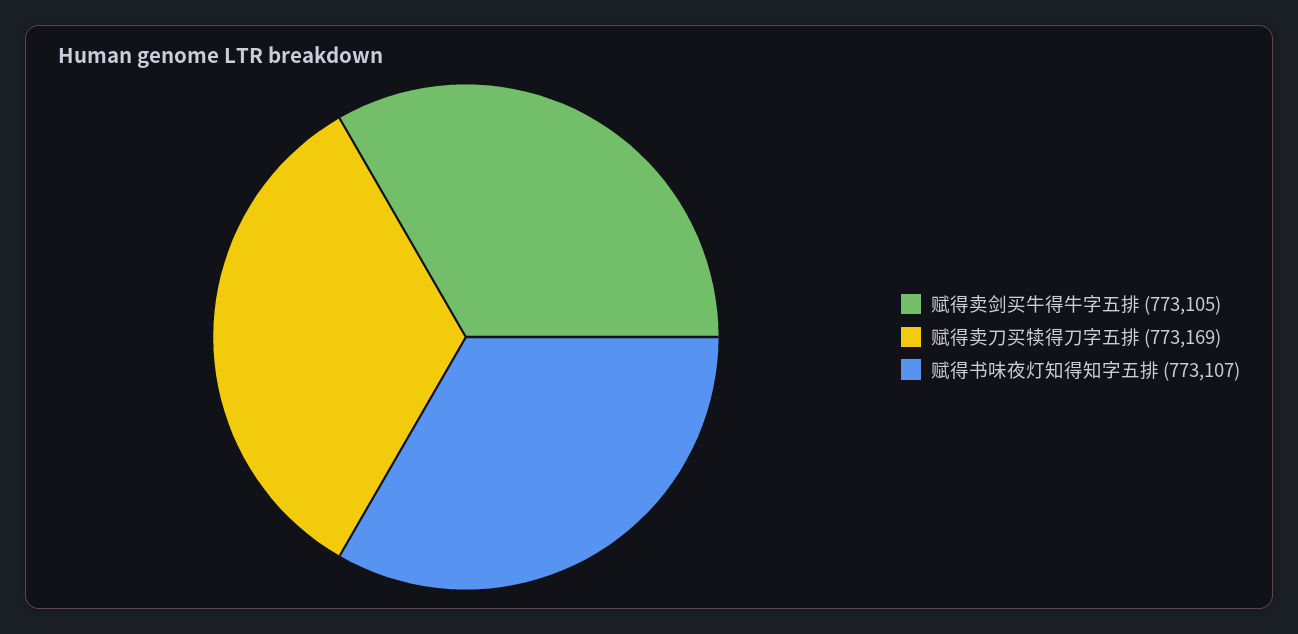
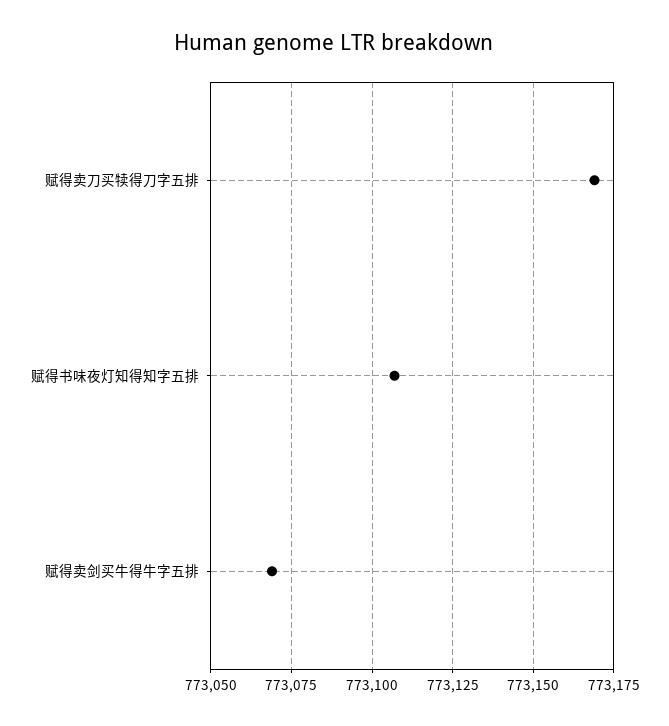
  {
-   "赋得卖剑买牛得牛字五排": 773105,
+   "赋得卖剑买牛得牛字五排": 773070,
    "赋得卖刀买犊得刀字五排": 773169,
    "赋得书味夜灯知得知字五排": 773107
  }

